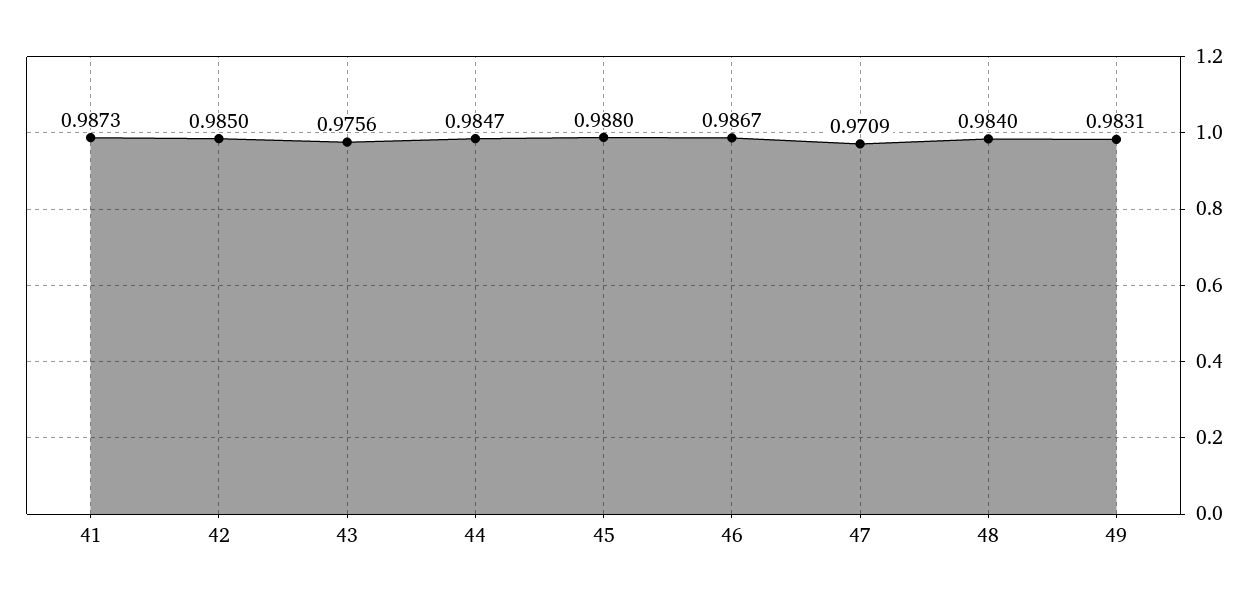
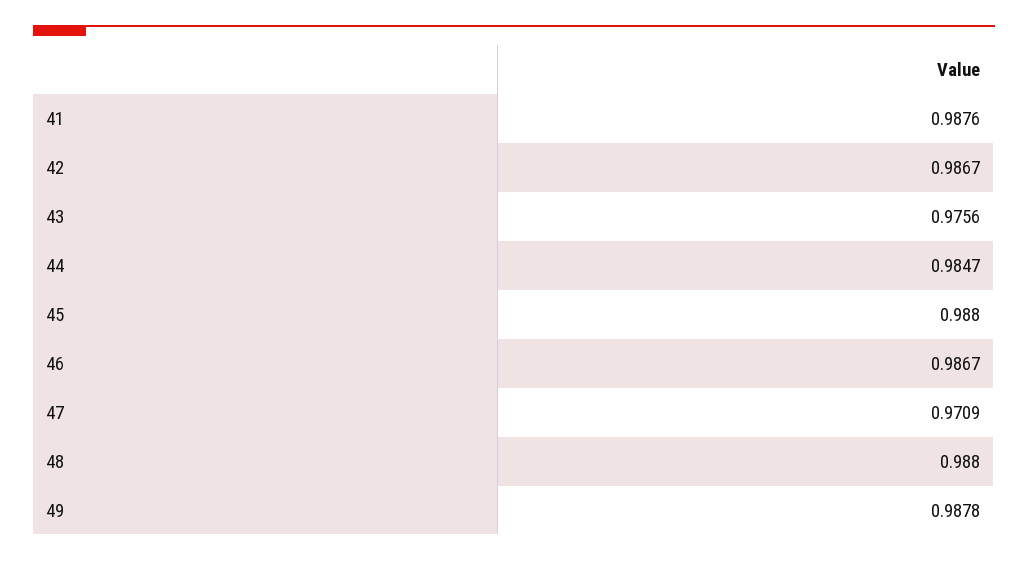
  {
-   "41": 0.9873,
+   "41": 0.9876,
-   "42": 0.985,
+   "42": 0.9867,
    "43": 0.9756,
    "44": 0.9847,
    "45": 0.988,
    "46": 0.9867,
    "47": 0.9709,
-   "48": 0.984,
+   "48": 0.988,
-   "49": 0.9831
+   "49": 0.9878
  }

